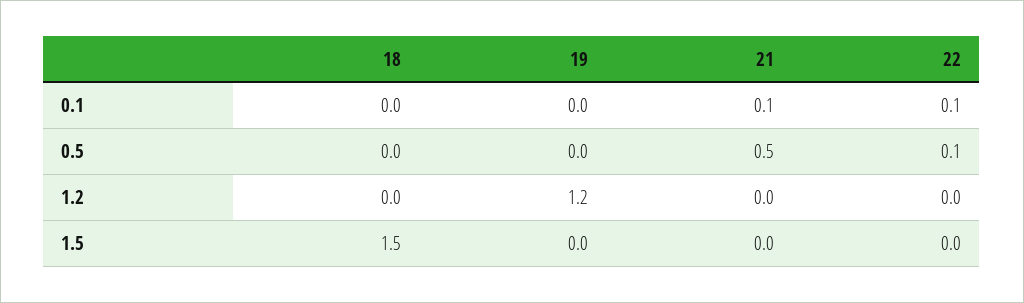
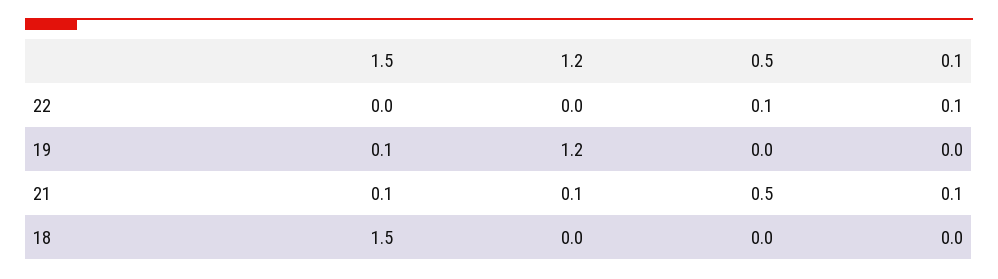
  {
    "18": {
      "0.1": 0,
      "0.5": 0,
      "1.2": 0,
      "1.5": 1.5
    },
    "19": {
      "0.1": 0,
      "0.5": 0,
      "1.2": 1.2,
-     "1.5": 0
+     "1.5": 0.1
    },
    "21": {
      "0.1": 0.1,
      "0.5": 0.5,
-     "1.2": 0,
+     "1.2": 0.1,
-     "1.5": 0
+     "1.5": 0.1
    },
    "22": {
      "0.1": 0.1,
      "0.5": 0.1,
      "1.2": 0,
      "1.5": 0
    }
  }

